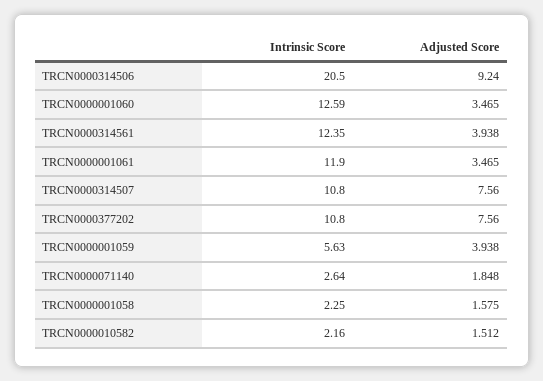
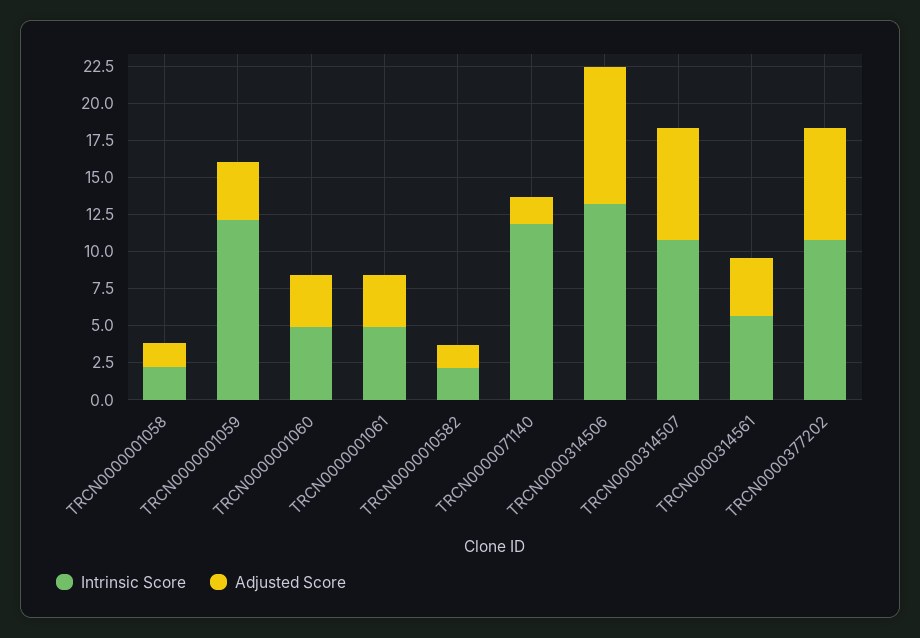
  {
    "Intrinsic Score": {
-     "TRCN0000314506": 20.5,
+     "TRCN0000314506": 12.5,
-     "TRCN0000001060": 12.59,
+     "TRCN0000001060": 5,
-     "TRCN0000314561": 12.35,
+     "TRCN0000314561": 5,
-     "TRCN0000001061": 11.9,
+     "TRCN0000001061": 5,
      "TRCN0000314507": 10.8,
      "TRCN0000377202": 10.8,
-     "TRCN0000001059": 5.63,
+     "TRCN0000001059": 12.5,
-     "TRCN0000071140": 2.64,
+     "TRCN0000071140": 12.5,
      "TRCN0000001058": 2.25,
      "TRCN0000010582": 2.16
    },
    "Adjusted Score": {
      "TRCN0000314506": 9.24,
      "TRCN0000001060": 3.465,
      "TRCN0000314561": 3.938,
      "TRCN0000001061": 3.465,
      "TRCN0000314507": 7.56,
      "TRCN0000377202": 7.56,
      "TRCN0000001059": 3.938,
      "TRCN0000071140": 1.848,
      "TRCN0000001058": 1.575,
      "TRCN0000010582": 1.512
    }
  }

